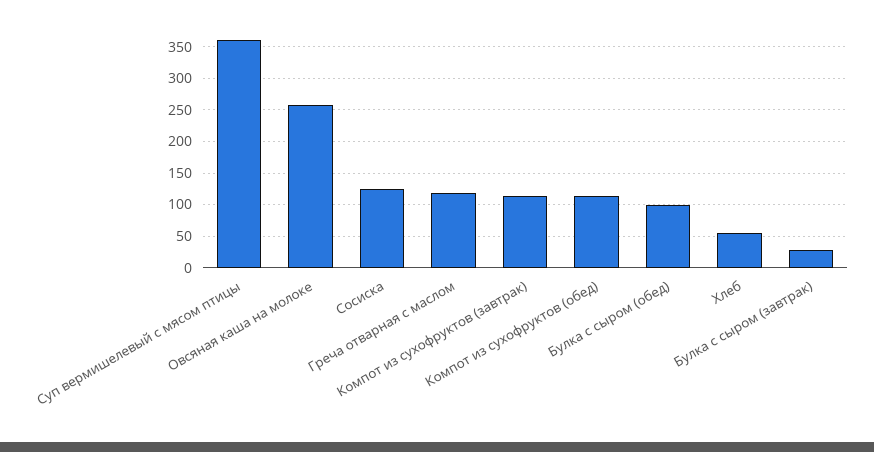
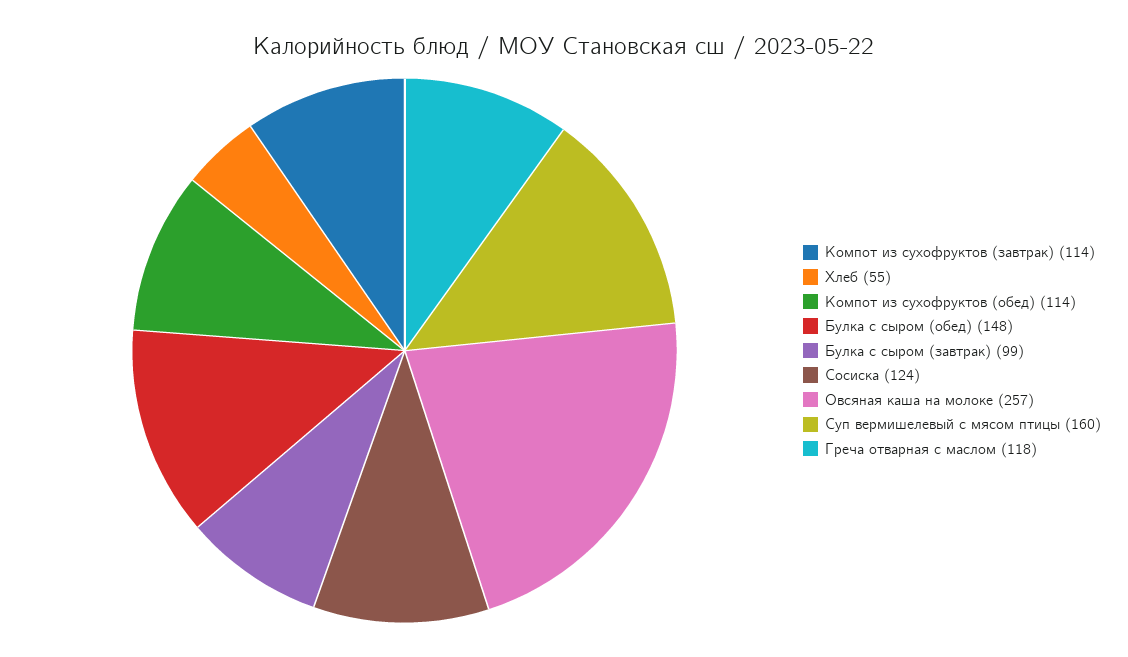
  {
-   "Суп вермишелевый с мясом птицы": 360,
+   "Суп вермишелевый с мясом птицы": 160,
    "Овсяная каша на молоке": 257,
    "Сосиска": 124,
    "Греча отварная с маслом": 118,
    "Компот из сухофруктов (завтрак)": 114,
    "Компот из сухофруктов (обед)": 114,
-   "Булка с сыром (обед)": 100,
+   "Булка с сыром (обед)": 148,
    "Хлеб": 55,
-   "Булка с сыром (завтрак)": 30
+   "Булка с сыром (завтрак)": 99
  }

